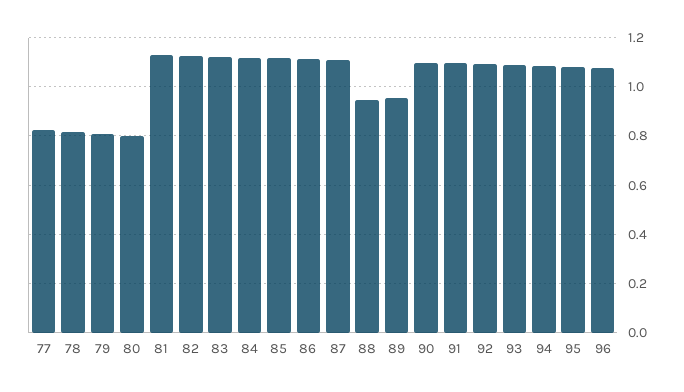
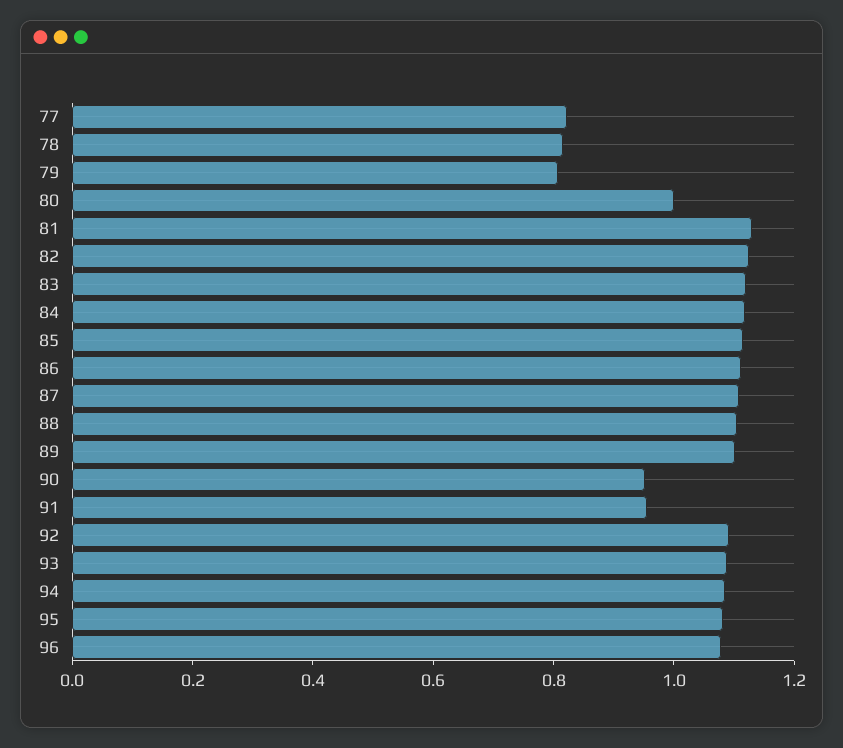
  {
    "77": 0.825,
    "78": 0.825,
    "79": 0.8,
-   "80": 0.8,
+   "80": 1,
    "81": 1.125,
    "82": 1.125,
    "83": 1.125,
    "84": 1.125,
    "85": 1.125,
    "86": 1.1,
    "87": 1.1,
-   "88": 0.95,
+   "88": 1.1,
-   "89": 0.95,
+   "89": 1.1,
-   "90": 1.1,
+   "90": 0.95,
-   "91": 1.1,
+   "91": 0.95,
    "92": 1.1,
    "93": 1.1,
    "94": 1.075,
    "95": 1.075,
    "96": 1.075
  }

